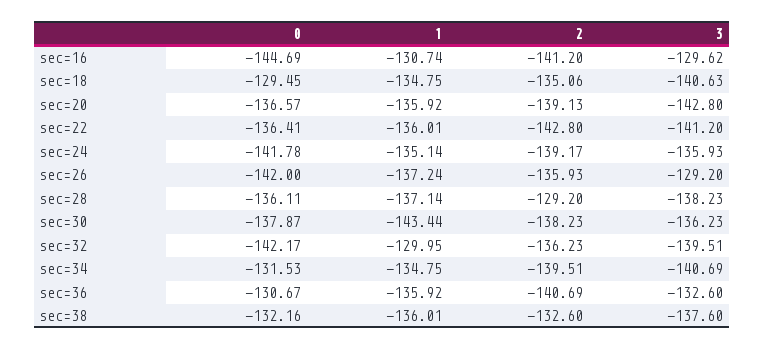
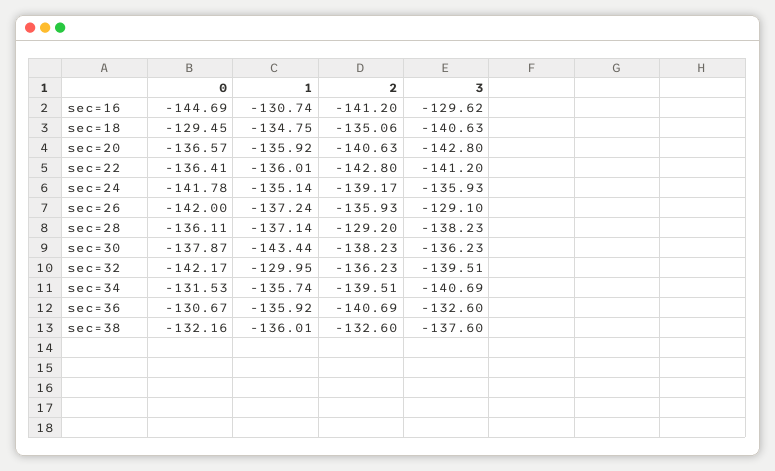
  {
    "0": {
      "sec=16": -144.69,
      "sec=18": -129.45,
      "sec=20": -136.57,
      "sec=22": -136.41,
      "sec=24": -141.78,
      "sec=26": -142,
      "sec=28": -136.11,
      "sec=30": -137.87,
      "sec=32": -142.17,
      "sec=34": -131.53,
      "sec=36": -130.67,
      "sec=38": -132.16
    },
    "1": {
      "sec=16": -130.74,
      "sec=18": -134.75,
      "sec=20": -135.92,
      "sec=22": -136.01,
      "sec=24": -135.14,
      "sec=26": -137.24,
      "sec=28": -137.14,
      "sec=30": -143.44,
      "sec=32": -129.95,
-     "sec=34": -134.75,
+     "sec=34": -135.74,
      "sec=36": -135.92,
      "sec=38": -136.01
    },
    "2": {
      "sec=16": -141.2,
      "sec=18": -135.06,
-     "sec=20": -139.13,
+     "sec=20": -140.63,
      "sec=22": -142.8,
      "sec=24": -139.17,
      "sec=26": -135.93,
      "sec=28": -129.2,
      "sec=30": -138.23,
      "sec=32": -136.23,
      "sec=34": -139.51,
      "sec=36": -140.69,
      "sec=38": -132.6
    },
    "3": {
      "sec=16": -129.62,
      "sec=18": -140.63,
      "sec=20": -142.8,
      "sec=22": -141.2,
      "sec=24": -135.93,
-     "sec=26": -129.2,
+     "sec=26": -129.1,
      "sec=28": -138.23,
      "sec=30": -136.23,
      "sec=32": -139.51,
      "sec=34": -140.69,
      "sec=36": -132.6,
      "sec=38": -137.6
    }
  }

